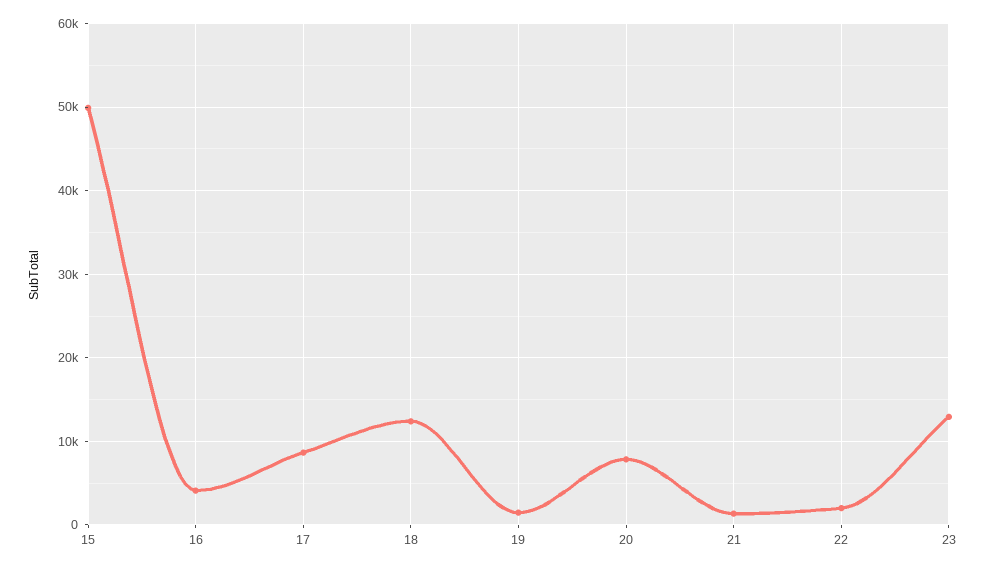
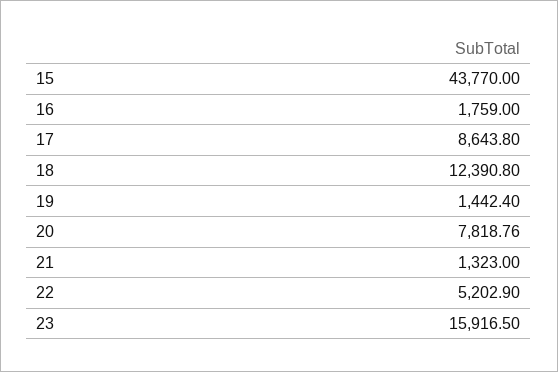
  {
-   "15": 50000,
+   "15": 43770,
-   "16": 4000,
+   "16": 1759,
    "17": 8643.8,
    "18": 12390.8,
    "19": 1442.4,
    "20": 7818.76,
    "21": 1323,
-   "22": 2000,
+   "22": 5202.9,
-   "23": 13000
+   "23": 15916.5
  }

